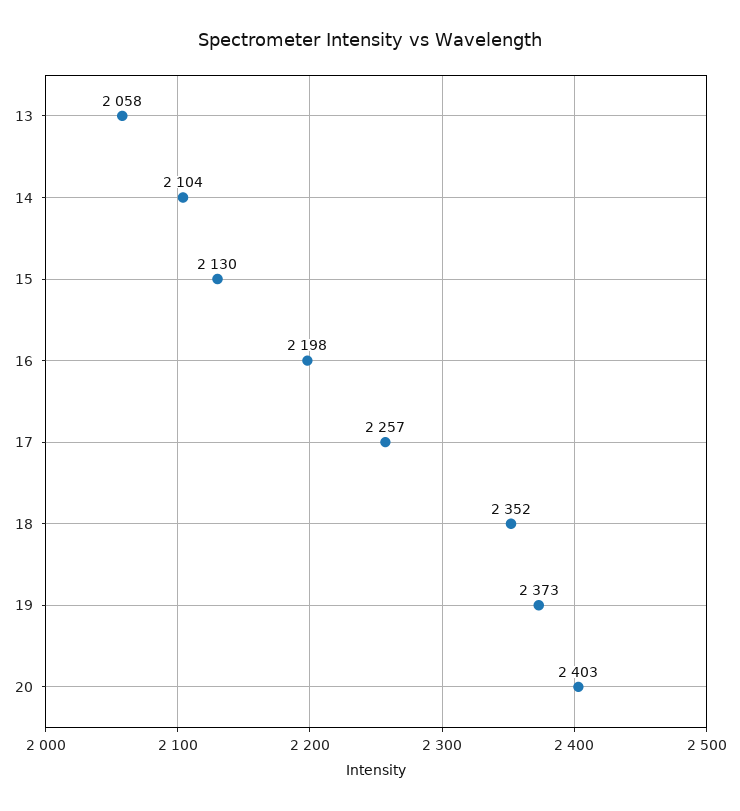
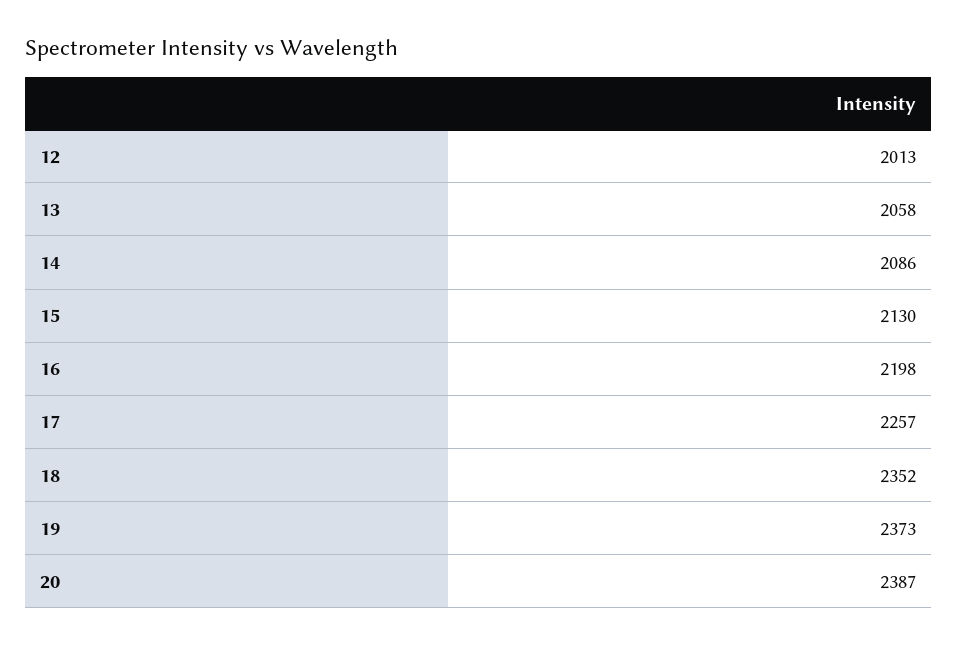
  {
    "13": 2058,
-   "14": 2104,
+   "14": 2086,
    "15": 2130,
    "16": 2198,
    "17": 2257,
    "18": 2352,
    "19": 2373,
-   "20": 2403
+   "20": 2387,
+   "12": 2013
  }

